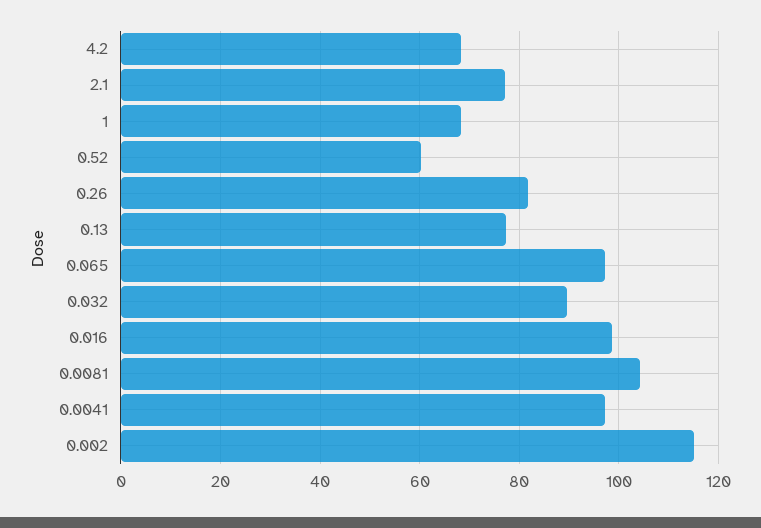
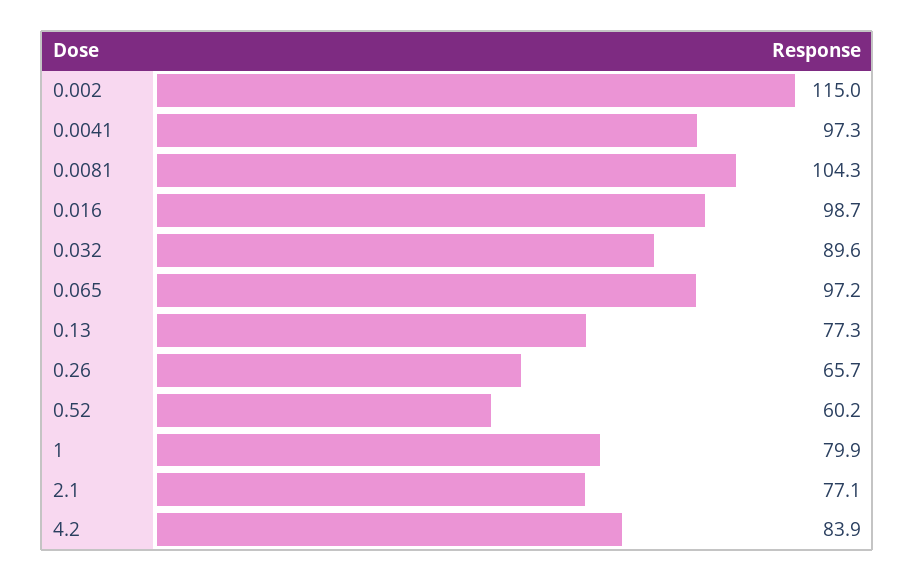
  {
-   "4.2": 68,
+   "4.2": 83.9,
    "2.1": 77.1,
-   "1": 68,
+   "1": 79.9,
    "0.52": 60.2,
-   "0.26": 82,
+   "0.26": 65.7,
    "0.13": 77.3,
    "0.065": 97.2,
    "0.032": 89.6,
    "0.016": 98.7,
    "0.0081": 104.3,
    "0.0041": 97.3,
    "0.002": 115
  }

